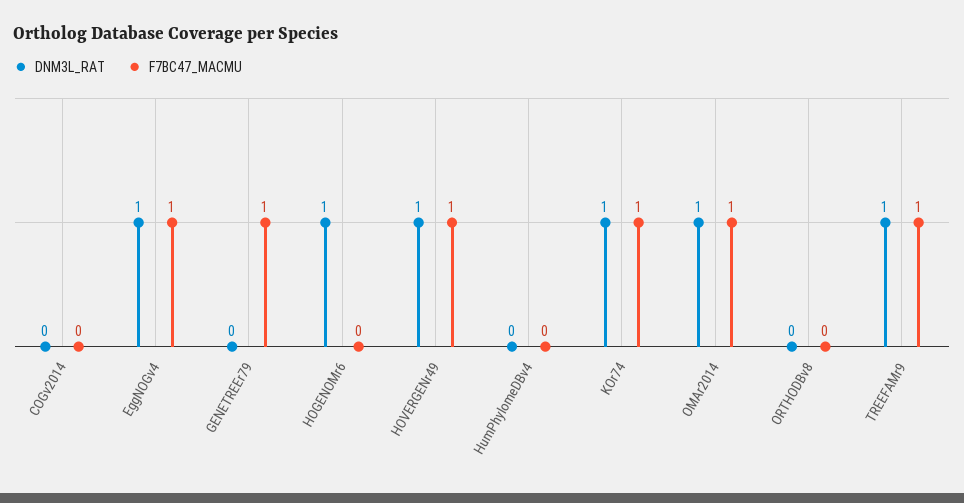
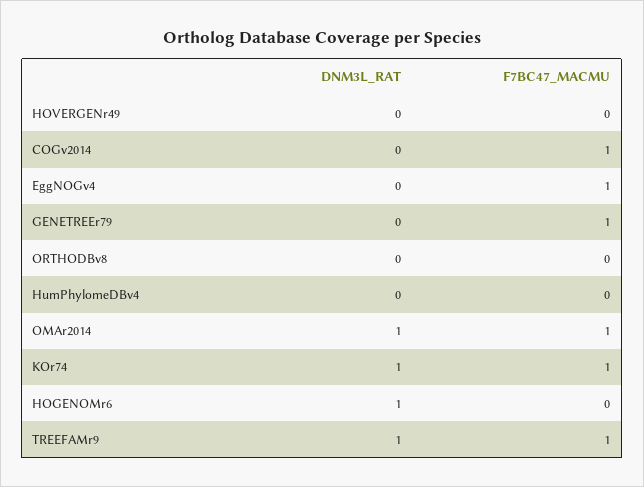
  {
    "DNM3L_RAT": {
      "COGv2014": 0,
-     "EggNOGv4": 1,
+     "EggNOGv4": 0,
      "GENETREEr79": 0,
      "HOGENOMr6": 1,
-     "HOVERGENr49": 1,
+     "HOVERGENr49": 0,
      "HumPhylomeDBv4": 0,
      "KOr74": 1,
      "OMAr2014": 1,
      "ORTHODBv8": 0,
      "TREEFAMr9": 1
    },
    "F7BC47_MACMU": {
-     "COGv2014": 0,
+     "COGv2014": 1,
      "EggNOGv4": 1,
      "GENETREEr79": 1,
      "HOGENOMr6": 0,
-     "HOVERGENr49": 1,
+     "HOVERGENr49": 0,
      "HumPhylomeDBv4": 0,
      "KOr74": 1,
      "OMAr2014": 1,
      "ORTHODBv8": 0,
      "TREEFAMr9": 1
    }
  }

